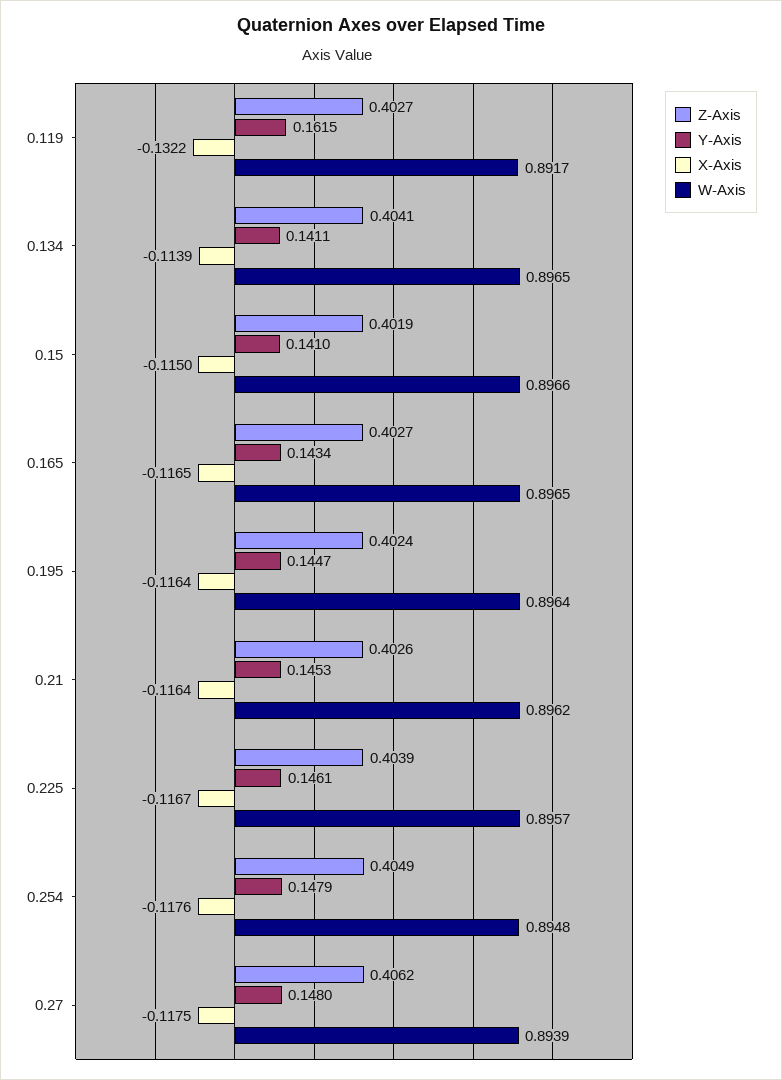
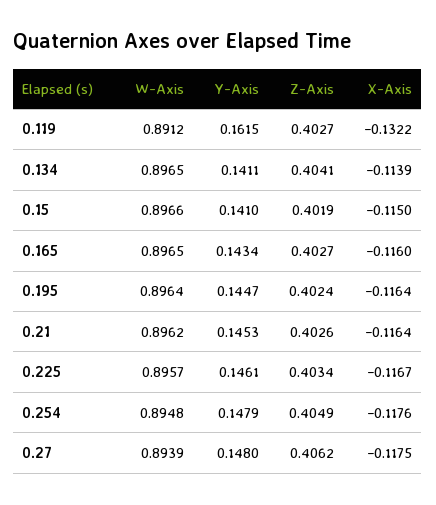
  {
    "Z-Axis": {
      "0.119": 0.4027,
      "0.134": 0.4041,
      "0.15": 0.4019,
      "0.165": 0.4027,
      "0.195": 0.4024,
      "0.21": 0.4026,
-     "0.225": 0.4039,
+     "0.225": 0.4034,
      "0.254": 0.4049,
      "0.27": 0.4062
    },
    "Y-Axis": {
      "0.119": 0.1615,
      "0.134": 0.1411,
      "0.15": 0.141,
      "0.165": 0.1434,
      "0.195": 0.1447,
      "0.21": 0.1453,
      "0.225": 0.1461,
      "0.254": 0.1479,
      "0.27": 0.148
    },
    "X-Axis": {
      "0.119": -0.1322,
      "0.134": -0.1139,
      "0.15": -0.115,
-     "0.165": -0.1165,
+     "0.165": -0.116,
      "0.195": -0.1164,
      "0.21": -0.1164,
      "0.225": -0.1167,
      "0.254": -0.1176,
      "0.27": -0.1175
    },
    "W-Axis": {
-     "0.119": 0.8917,
+     "0.119": 0.8912,
      "0.134": 0.8965,
      "0.15": 0.8966,
      "0.165": 0.8965,
      "0.195": 0.8964,
      "0.21": 0.8962,
      "0.225": 0.8957,
      "0.254": 0.8948,
      "0.27": 0.8939
    }
  }

